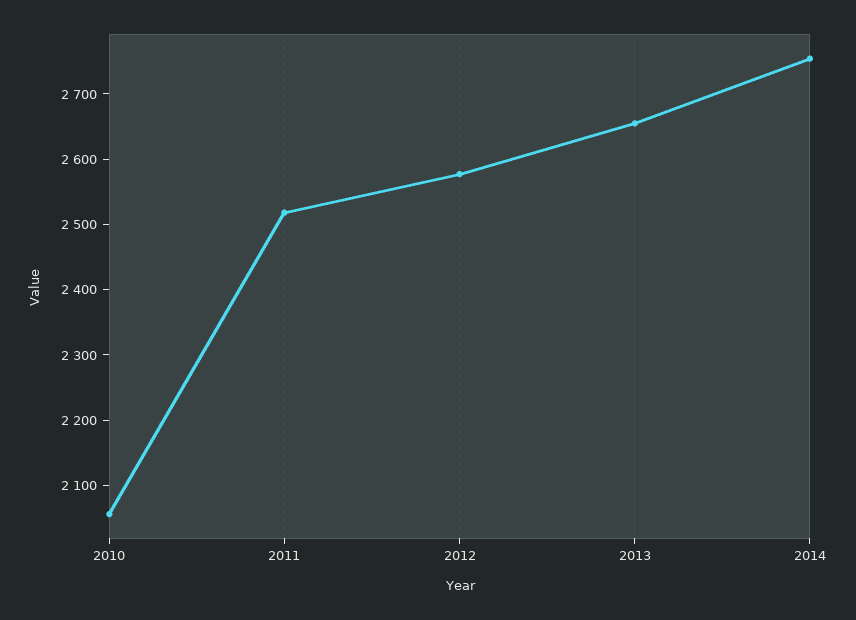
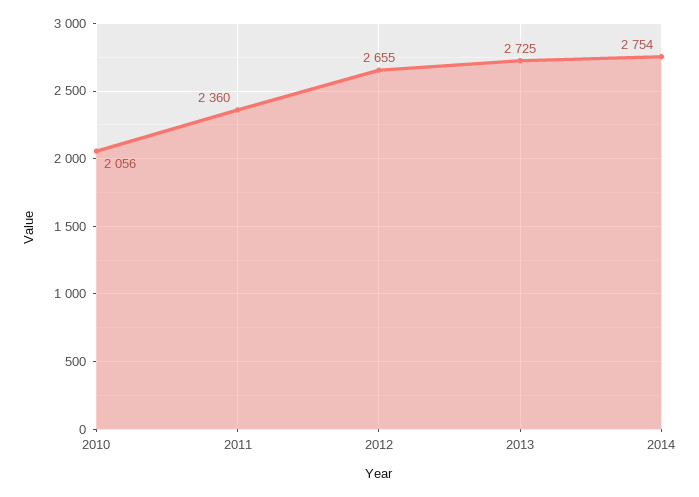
  {
    "2010": 2056,
-   "2011": 2520,
+   "2011": 2360,
-   "2012": 2580,
+   "2012": 2655,
-   "2013": 2660,
+   "2013": 2725,
    "2014": 2754
  }

